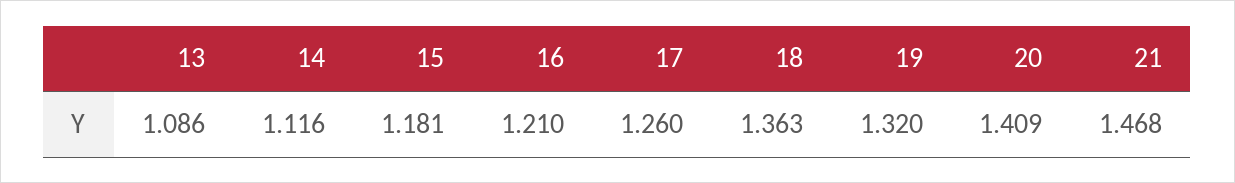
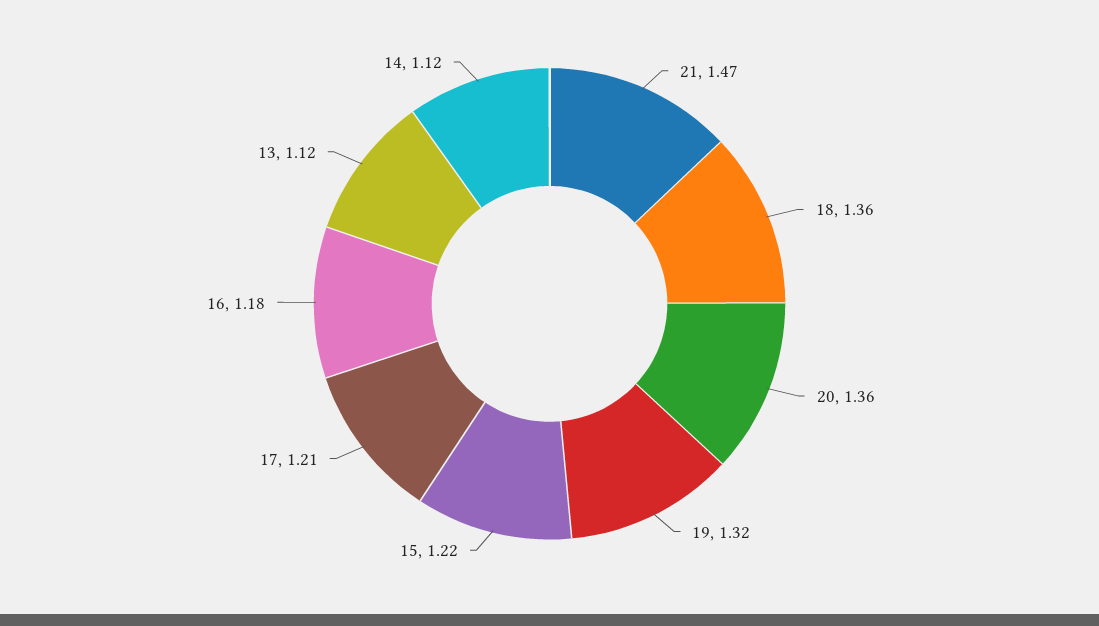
  {
-   "13": 1.086,
+   "13": 1.12,
    "14": 1.116,
-   "15": 1.181,
+   "15": 1.22,
-   "16": 1.21,
+   "16": 1.18,
-   "17": 1.26,
+   "17": 1.21,
    "18": 1.363,
    "19": 1.32,
-   "20": 1.409,
+   "20": 1.36,
    "21": 1.468
  }

